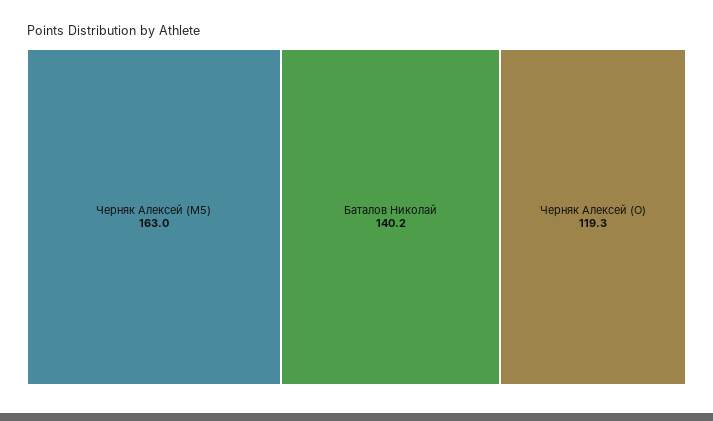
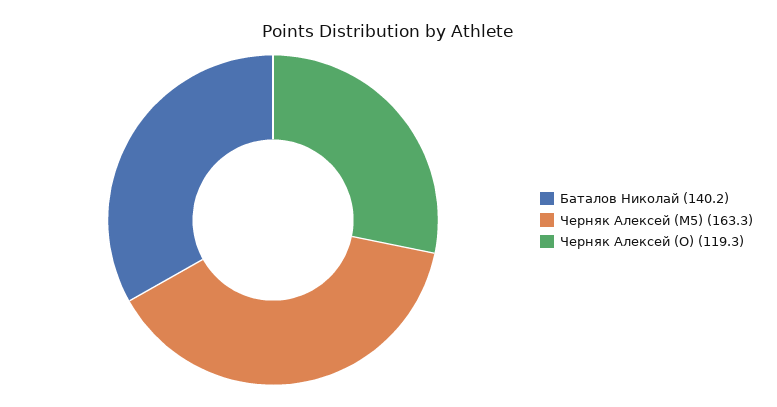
  {
-   "Черняк Алексей (M5)": 163,
+   "Черняк Алексей (M5)": 163.3,
    "Баталов Николай": 140.2,
    "Черняк Алексей (O)": 119.3
  }

